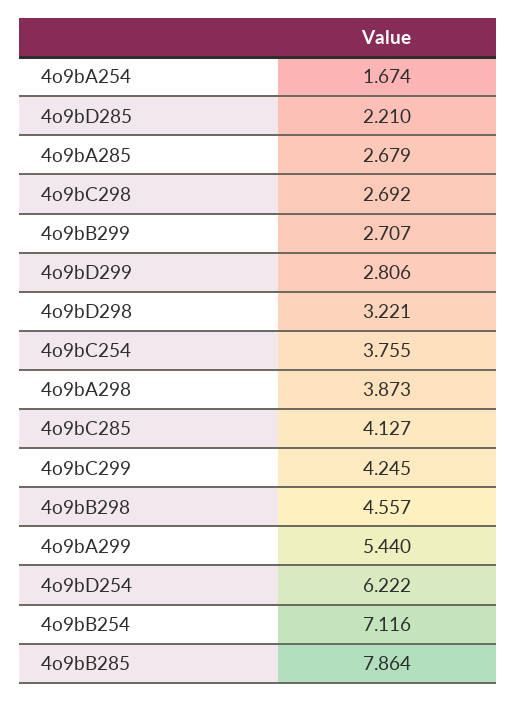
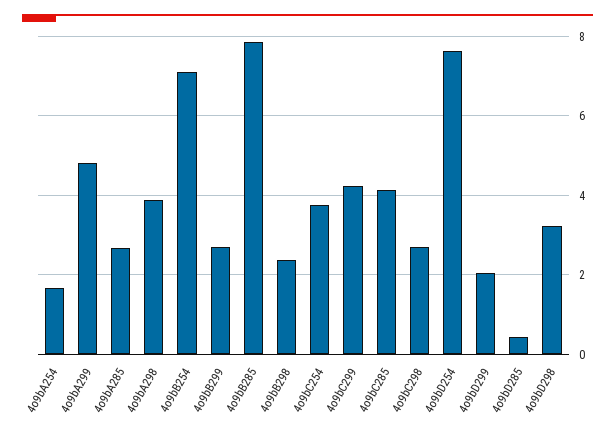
  {
    "4o9bA254": 1.674,
-   "4o9bD285": 2.21,
+   "4o9bD285": 0.4,
    "4o9bA285": 2.679,
    "4o9bC298": 2.692,
    "4o9bB299": 2.707,
-   "4o9bD299": 2.806,
+   "4o9bD299": 2,
    "4o9bD298": 3.221,
    "4o9bC254": 3.755,
    "4o9bA298": 3.873,
    "4o9bC285": 4.127,
    "4o9bC299": 4.245,
-   "4o9bB298": 4.557,
+   "4o9bB298": 2.4,
-   "4o9bA299": 5.44,
+   "4o9bA299": 4.8,
-   "4o9bD254": 6.222,
+   "4o9bD254": 7.6,
    "4o9bB254": 7.116,
    "4o9bB285": 7.864
  }

